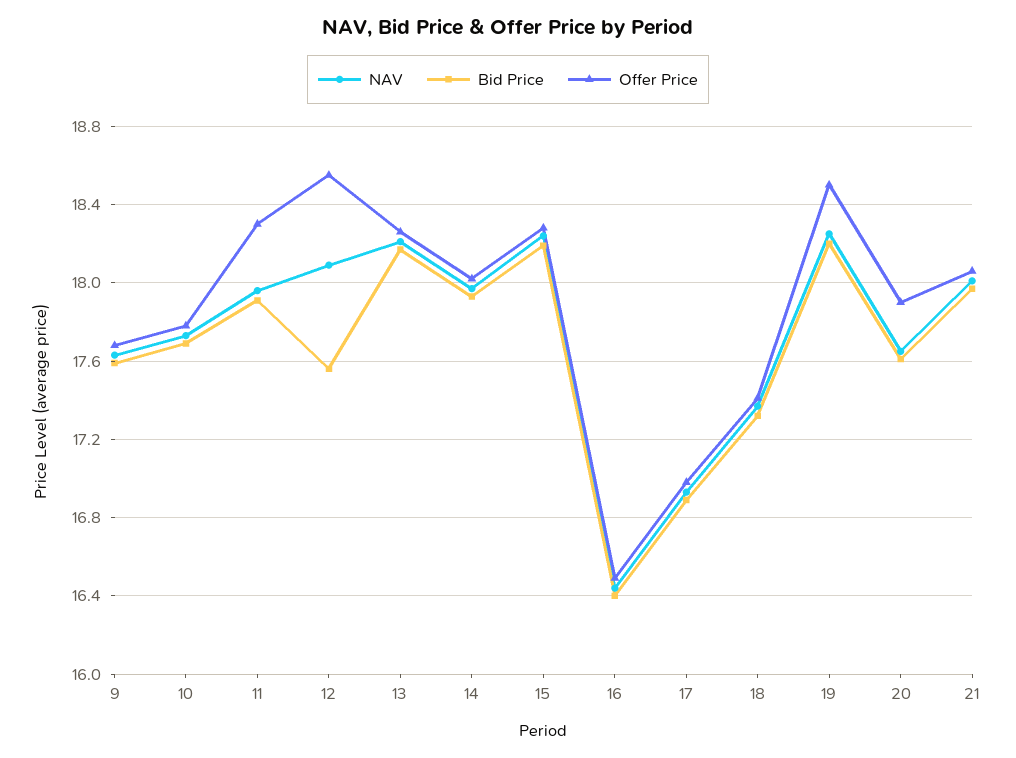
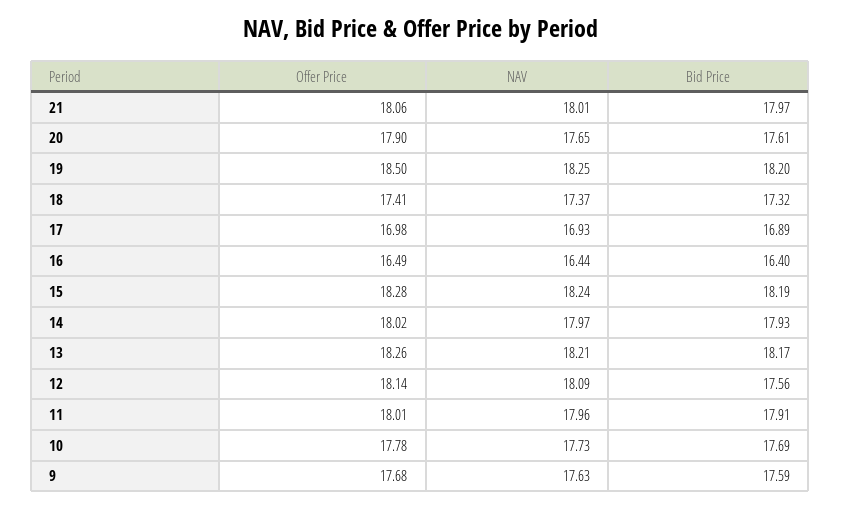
  {
    "NAV": {
      "9": 17.63,
      "10": 17.73,
      "11": 17.96,
      "12": 18.09,
      "13": 18.21,
      "14": 17.97,
      "15": 18.24,
      "16": 16.44,
      "17": 16.93,
      "18": 17.37,
      "19": 18.25,
      "20": 17.65,
      "21": 18.01
    },
    "Bid Price": {
      "9": 17.59,
      "10": 17.69,
      "11": 17.91,
      "12": 17.56,
      "13": 18.17,
      "14": 17.93,
      "15": 18.19,
      "16": 16.4,
      "17": 16.89,
      "18": 17.32,
      "19": 18.2,
      "20": 17.61,
      "21": 17.97
    },
    "Offer Price": {
      "9": 17.68,
      "10": 17.78,
-     "11": 18.3,
+     "11": 18.01,
-     "12": 18.55,
+     "12": 18.14,
      "13": 18.26,
      "14": 18.02,
      "15": 18.28,
      "16": 16.49,
      "17": 16.98,
      "18": 17.41,
      "19": 18.5,
      "20": 17.9,
      "21": 18.06
    }
  }

